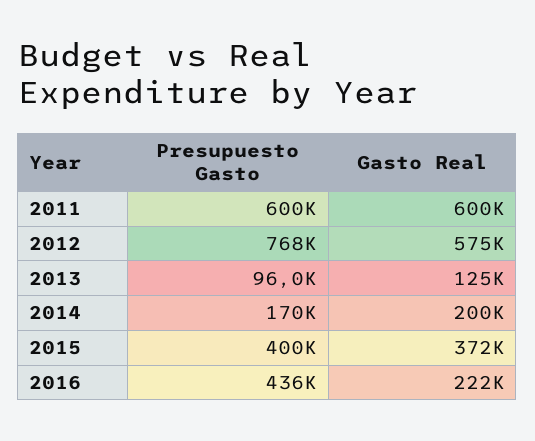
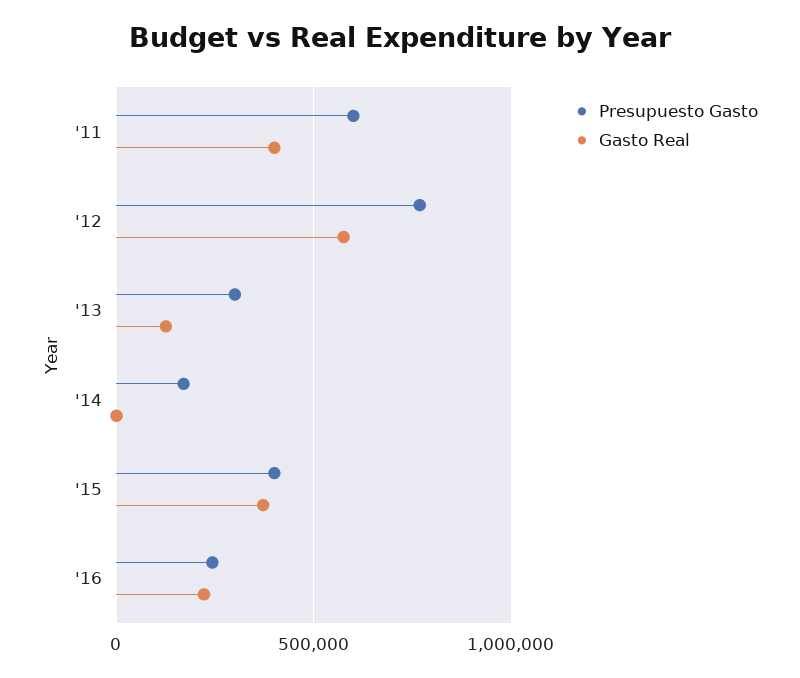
  {
    "Presupuesto Gasto": {
      "2011": 600000,
      "2012": 768000,
-     "2013": 96000,
+     "2013": 300000,
      "2014": 170000,
      "2015": 400000,
-     "2016": 436000
+     "2016": 250000
    },
    "Gasto Real": {
-     "2011": 600000,
+     "2011": 400000,
      "2012": 575000,
      "2013": 125000,
-     "2014": 200000,
+     "2014": 0,
      "2015": 372000,
      "2016": 222000
    }
  }

